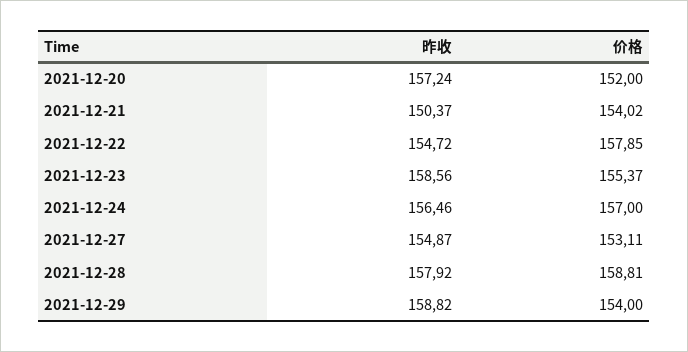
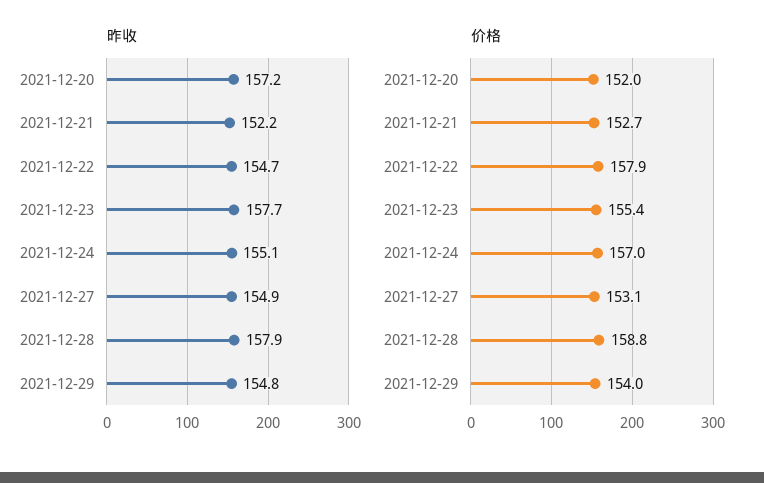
  {
    "昨收": {
      "2021-12-20": 157.24,
-     "2021-12-21": 150.37,
+     "2021-12-21": 152.2,
      "2021-12-22": 154.72,
-     "2021-12-23": 158.56,
+     "2021-12-23": 157.7,
-     "2021-12-24": 156.46,
+     "2021-12-24": 155.1,
      "2021-12-27": 154.87,
      "2021-12-28": 157.92,
-     "2021-12-29": 158.82
+     "2021-12-29": 154.8
    },
    "价格": {
      "2021-12-20": 152,
-     "2021-12-21": 154.02,
+     "2021-12-21": 152.7,
      "2021-12-22": 157.85,
      "2021-12-23": 155.37,
      "2021-12-24": 157,
      "2021-12-27": 153.11,
      "2021-12-28": 158.81,
      "2021-12-29": 154
    }
  }

